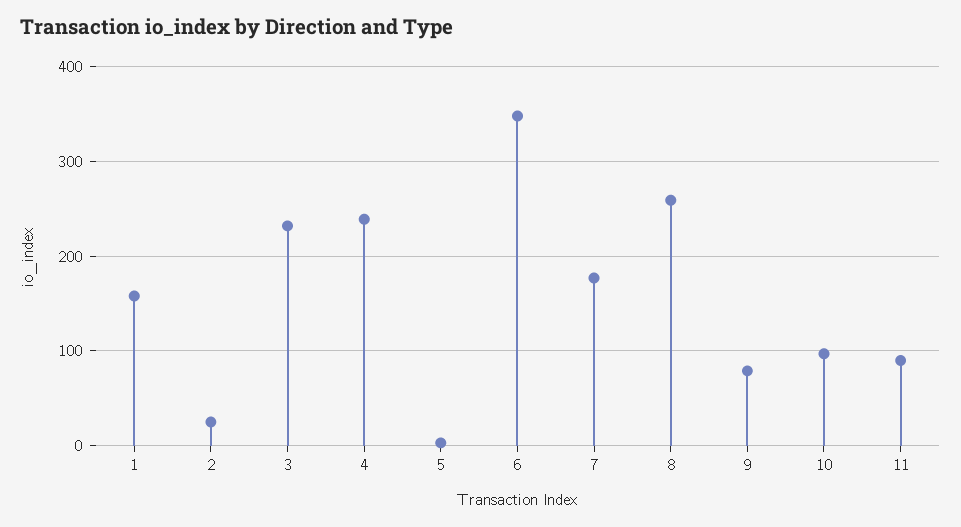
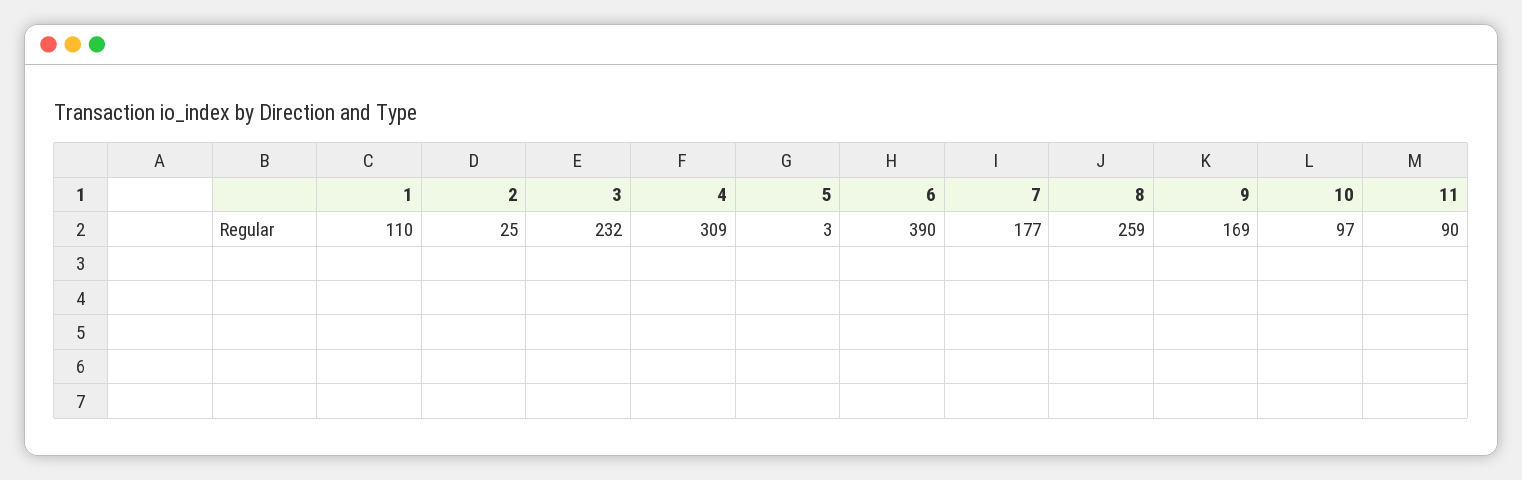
  {
-   "1": 160,
+   "1": 110,
    "2": 25,
    "3": 232,
-   "4": 240,
+   "4": 309,
    "5": 3,
-   "6": 350,
+   "6": 390,
    "7": 177,
    "8": 259,
-   "9": 80,
+   "9": 169,
    "10": 97,
    "11": 90
  }

